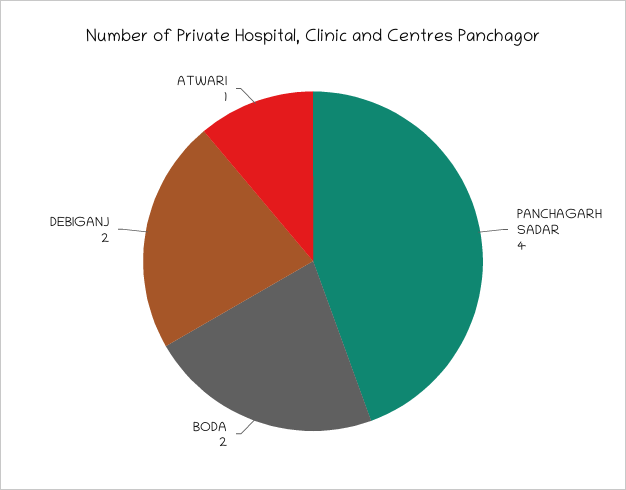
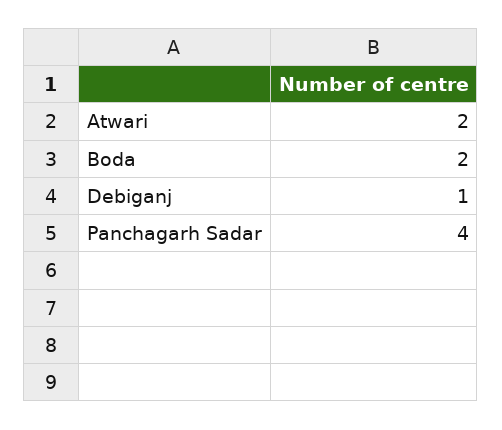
  {
    "PANCHAGARH SADAR": 4,
    "BODA": 2,
-   "DEBIGANJ": 2,
+   "DEBIGANJ": 1,
-   "ATWARI": 1
+   "ATWARI": 2
  }

